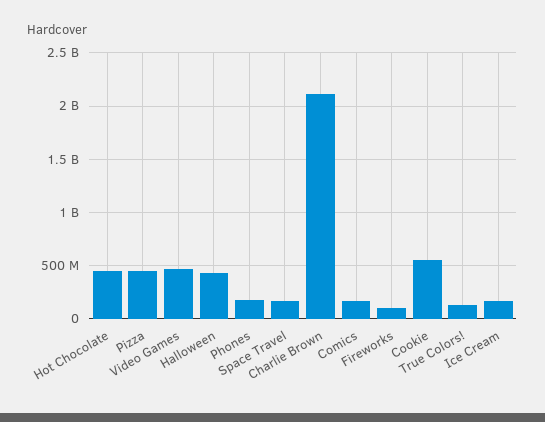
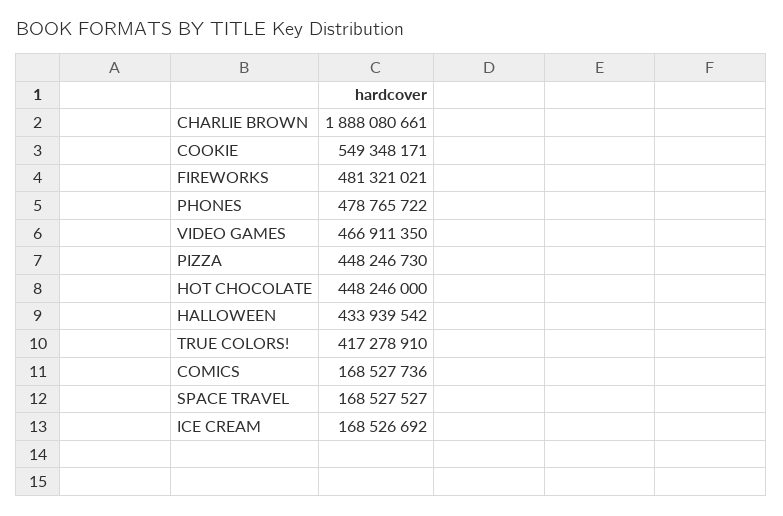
  {
    "Hot Chocolate": 448246000,
    "Pizza": 448246730,
    "Video Games": 466911350,
    "Halloween": 433939542,
-   "Phones": 200000000,
+   "Phones": 478765722,
    "Space Travel": 168527527,
-   "Charlie Brown": 2100000000,
+   "Charlie Brown": 1888080661,
    "Comics": 168527736,
-   "Fireworks": 100000000,
+   "Fireworks": 481321021,
    "Cookie": 549348171,
-   "True Colors!": 100000000,
+   "True Colors!": 417278910,
    "Ice Cream": 168526692
  }

